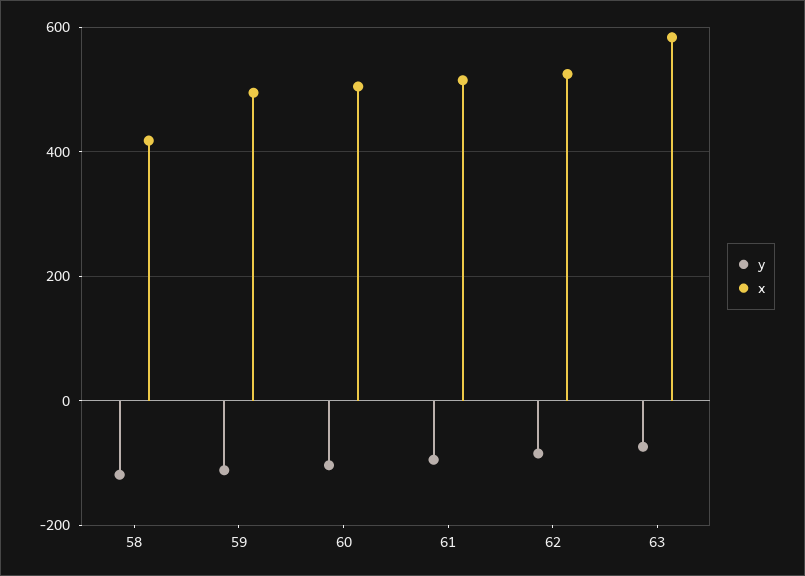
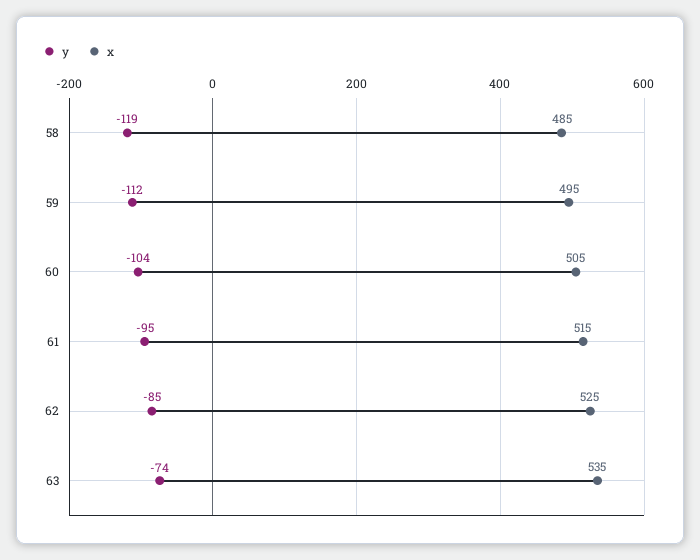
  {
    "y": {
      "58": -119,
      "59": -112,
      "60": -104,
      "61": -95,
      "62": -85,
      "63": -74
    },
    "x": {
-     "58": 420,
+     "58": 485,
      "59": 495,
      "60": 505,
      "61": 515,
      "62": 525,
-     "63": 580
+     "63": 535
    }
  }

